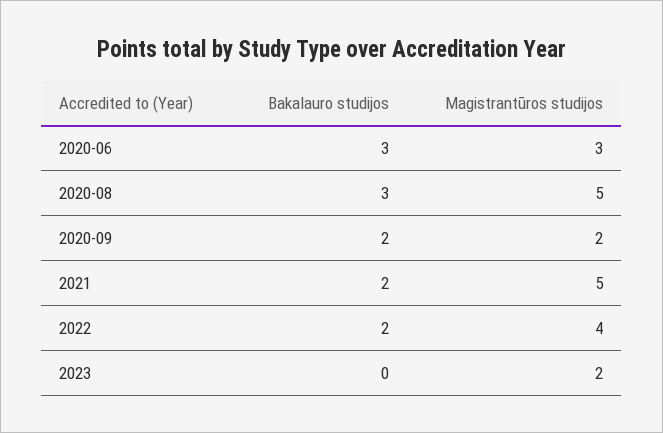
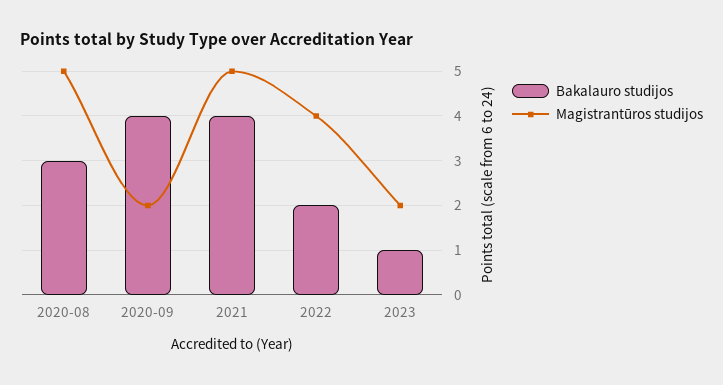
  {
    "Bakalauro studijos": {
-     "2020-06": 3,
      "2020-08": 3,
-     "2020-09": 2,
+     "2020-09": 4,
-     "2021": 2,
+     "2021": 4,
      "2022": 2,
-     "2023": 0
+     "2023": 1
    },
    "Magistrantūros studijos": {
-     "2020-06": 3,
      "2020-08": 5,
      "2020-09": 2,
      "2021": 5,
      "2022": 4,
      "2023": 2
    }
  }

